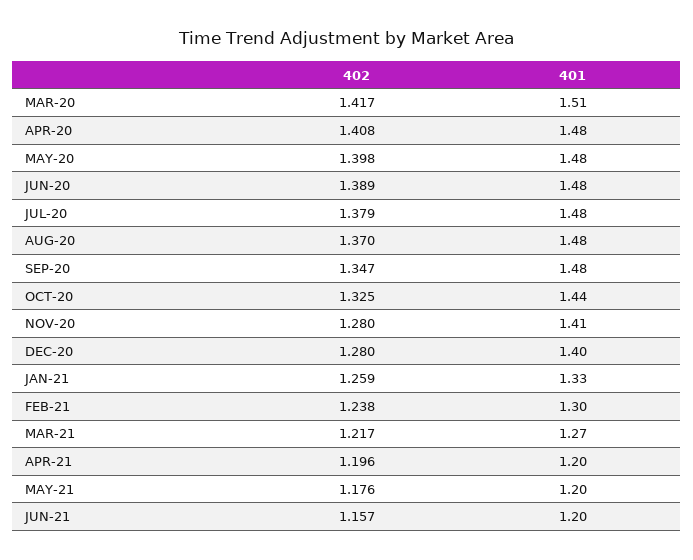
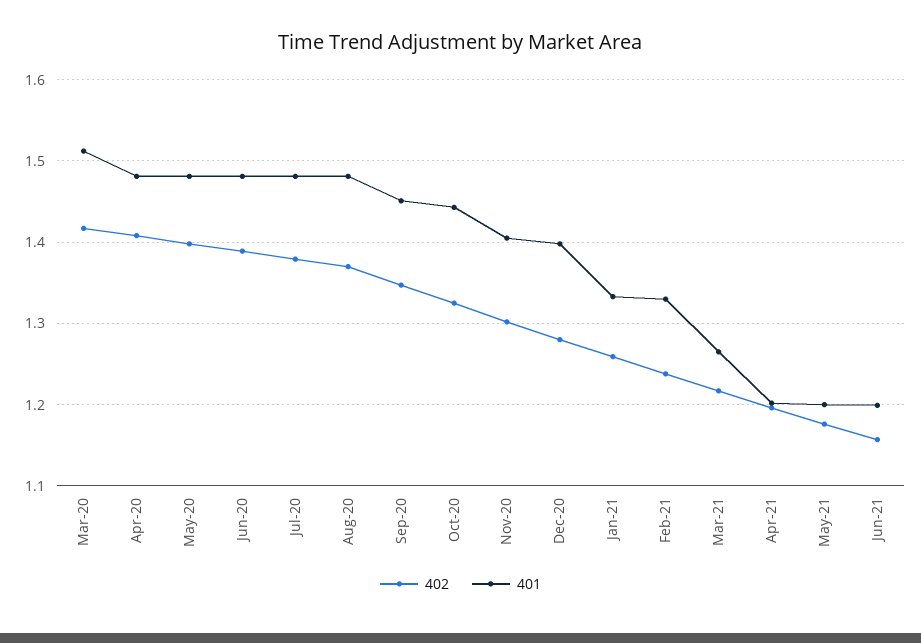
  {
    "402": {
      "MAR-20": 1.417,
      "APR-20": 1.408,
      "MAY-20": 1.398,
      "JUN-20": 1.389,
      "JUL-20": 1.379,
      "AUG-20": 1.37,
      "SEP-20": 1.347,
      "OCT-20": 1.325,
-     "NOV-20": 1.28,
+     "NOV-20": 1.3,
      "DEC-20": 1.28,
      "JAN-21": 1.259,
      "FEB-21": 1.238,
      "MAR-21": 1.217,
      "APR-21": 1.196,
      "MAY-21": 1.176,
      "JUN-21": 1.157
    },
    "401": {
      "MAR-20": 1.51,
      "APR-20": 1.48,
      "MAY-20": 1.48,
      "JUN-20": 1.48,
      "JUL-20": 1.48,
      "AUG-20": 1.48,
-     "SEP-20": 1.48,
+     "SEP-20": 1.45,
      "OCT-20": 1.44,
      "NOV-20": 1.41,
      "DEC-20": 1.4,
      "JAN-21": 1.33,
-     "FEB-21": 1.3,
+     "FEB-21": 1.33,
      "MAR-21": 1.27,
      "APR-21": 1.2,
      "MAY-21": 1.2,
      "JUN-21": 1.2
    }
  }

